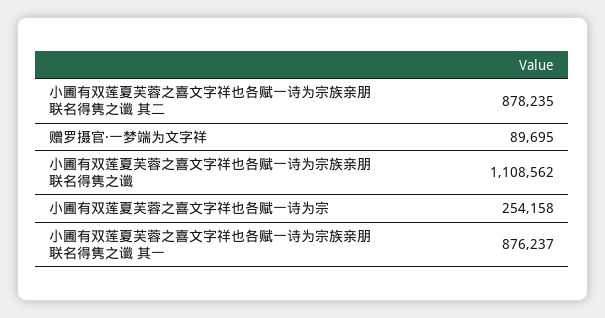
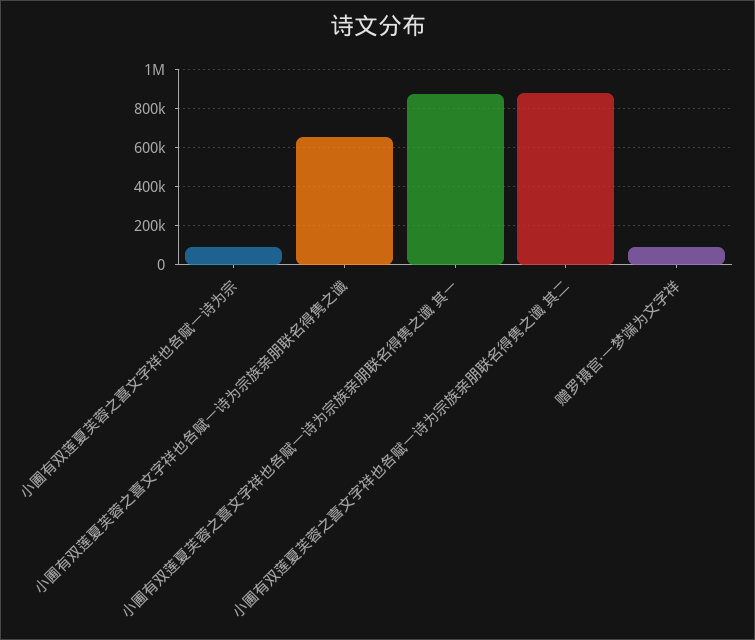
  {
    "小圃有双莲夏芙蓉之喜文字祥也各赋一诗为宗族亲朋联名得隽之谶 其二": 878235,
    "赠罗摄官·一梦端为文字祥": 89695,
-   "小圃有双莲夏芙蓉之喜文字祥也各赋一诗为宗族亲朋联名得隽之谶": 1108562,
+   "小圃有双莲夏芙蓉之喜文字祥也各赋一诗为宗族亲朋联名得隽之谶": 650000,
-   "小圃有双莲夏芙蓉之喜文字祥也各赋一诗为宗": 254158,
+   "小圃有双莲夏芙蓉之喜文字祥也各赋一诗为宗": 100000,
    "小圃有双莲夏芙蓉之喜文字祥也各赋一诗为宗族亲朋联名得隽之谶 其一": 876237
  }

